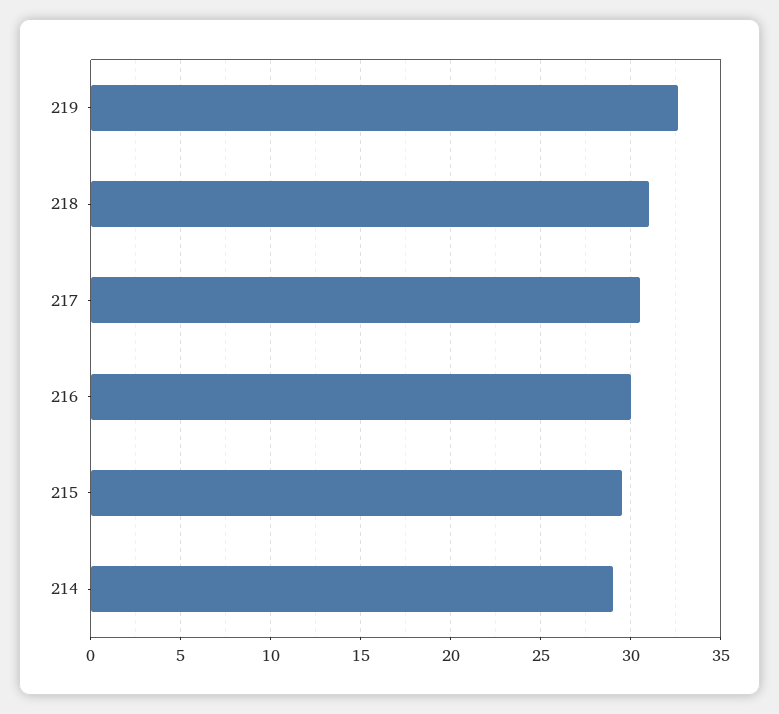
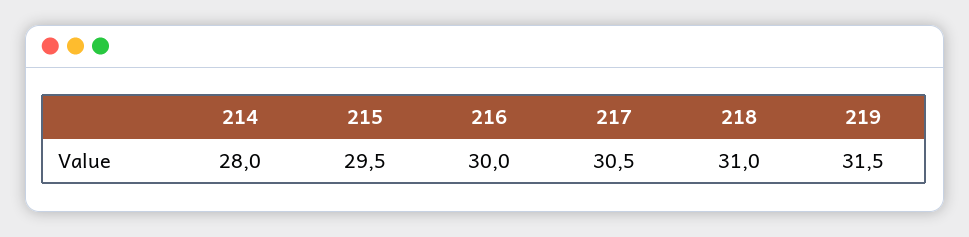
  {
-   "219": 32.5,
+   "219": 31.5,
    "218": 31,
    "217": 30.5,
    "216": 30,
    "215": 29.5,
-   "214": 29
+   "214": 28
  }

